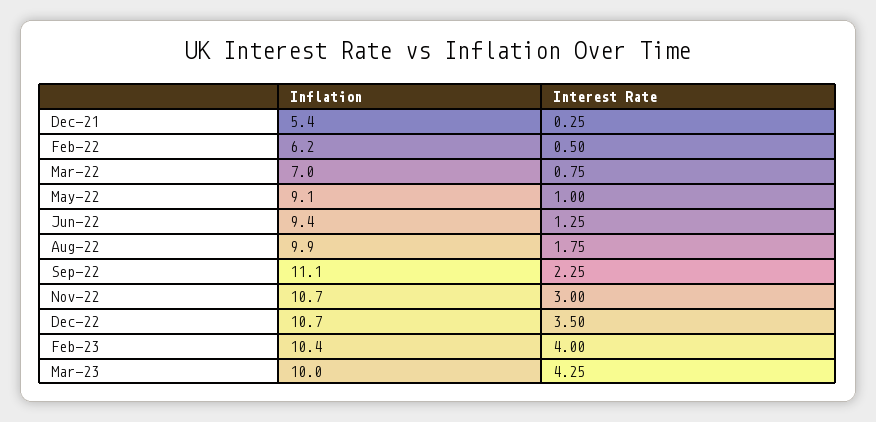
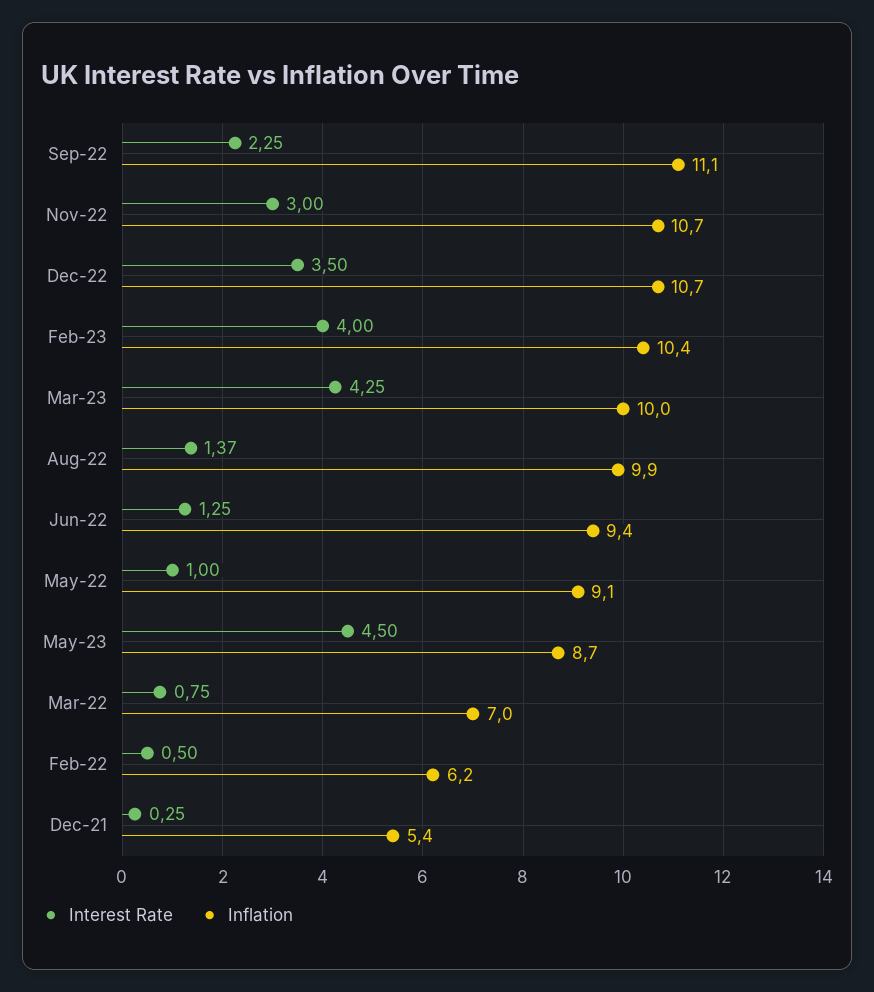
  {
    "Inflation": {
      "Dec-21": 5.4,
      "Feb-22": 6.2,
      "Mar-22": 7,
      "May-22": 9.1,
      "Jun-22": 9.4,
      "Aug-22": 9.9,
      "Sep-22": 11.1,
      "Nov-22": 10.7,
      "Dec-22": 10.7,
      "Feb-23": 10.4,
-     "Mar-23": 10
+     "Mar-23": 10,
+     "May-23": 8.7
    },
    "Interest Rate": {
      "Dec-21": 0.25,
      "Feb-22": 0.5,
      "Mar-22": 0.75,
      "May-22": 1,
      "Jun-22": 1.25,
-     "Aug-22": 1.75,
+     "Aug-22": 1.37,
      "Sep-22": 2.25,
      "Nov-22": 3,
      "Dec-22": 3.5,
      "Feb-23": 4,
-     "Mar-23": 4.25
+     "Mar-23": 4.25,
+     "May-23": 4.5
    }
  }

